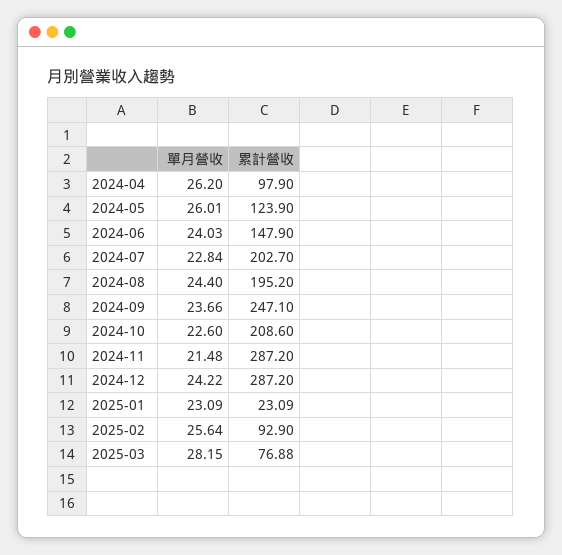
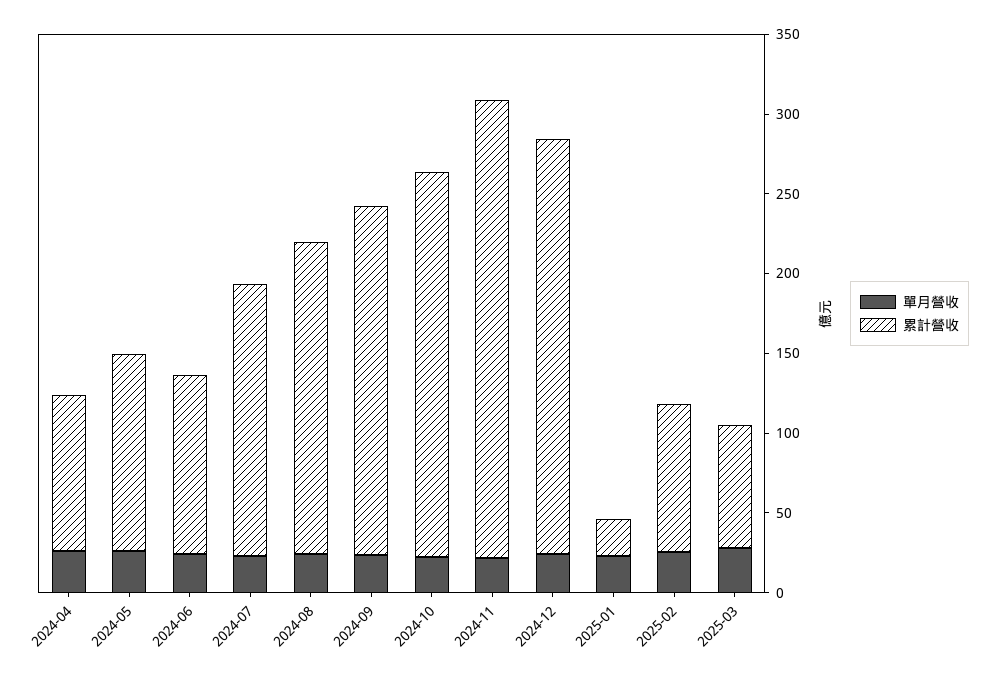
  {
    "單月營收": {
      "2024-04": 26.2,
      "2024-05": 26.01,
      "2024-06": 24.03,
      "2024-07": 22.84,
      "2024-08": 24.4,
      "2024-09": 23.66,
      "2024-10": 22.6,
      "2024-11": 21.48,
      "2024-12": 24.22,
      "2025-01": 23.09,
      "2025-02": 25.64,
      "2025-03": 28.15
    },
    "累計營收": {
      "2024-04": 97.9,
      "2024-05": 123.9,
-     "2024-06": 147.9,
+     "2024-06": 110,
-     "2024-07": 202.7,
+     "2024-07": 170,
      "2024-08": 195.2,
-     "2024-09": 247.1,
+     "2024-09": 220,
-     "2024-10": 208.6,
+     "2024-10": 240,
      "2024-11": 287.2,
-     "2024-12": 287.2,
+     "2024-12": 260,
      "2025-01": 23.09,
      "2025-02": 92.9,
      "2025-03": 76.88
    }
  }

